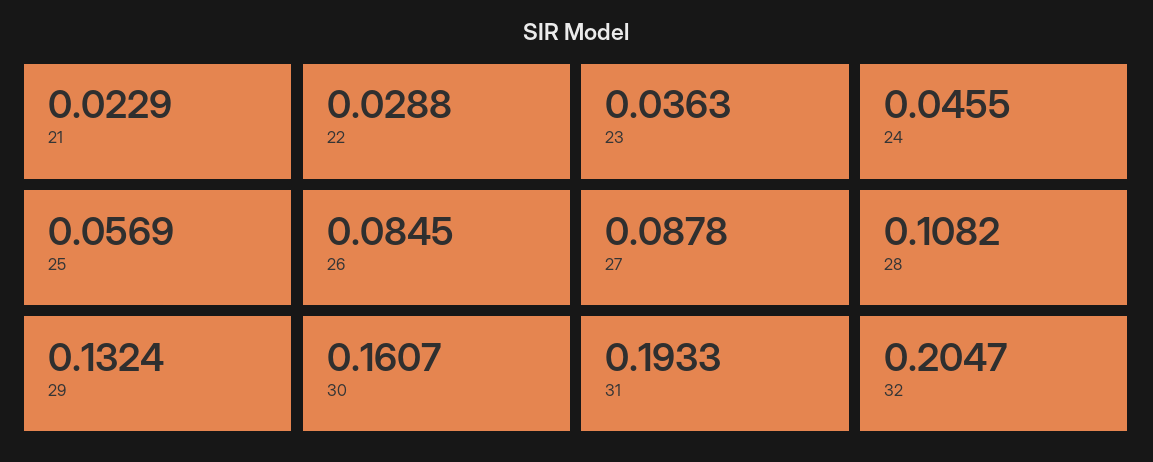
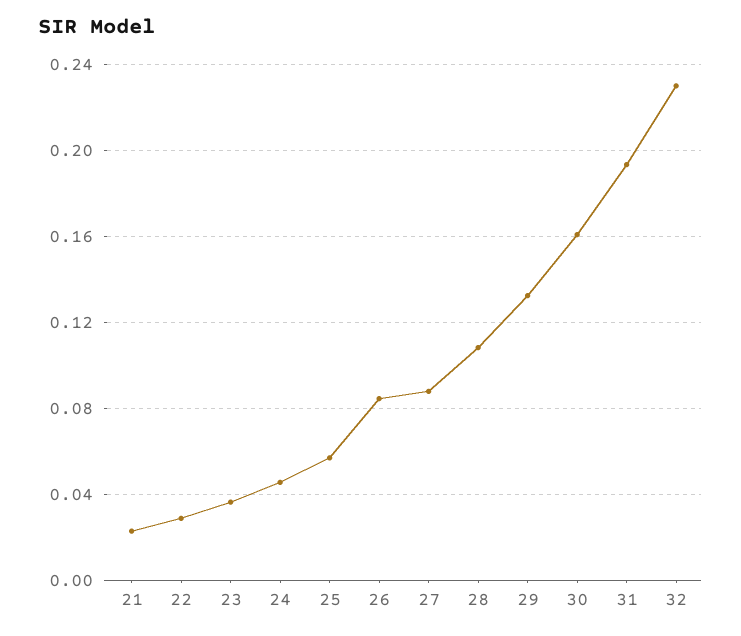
  {
    "21": 0.0229,
    "22": 0.0288,
    "23": 0.0363,
    "24": 0.0455,
    "25": 0.0569,
    "26": 0.0845,
    "27": 0.0878,
    "28": 0.1082,
    "29": 0.1324,
    "30": 0.1607,
    "31": 0.1933,
-   "32": 0.2047
+   "32": 0.23
  }

